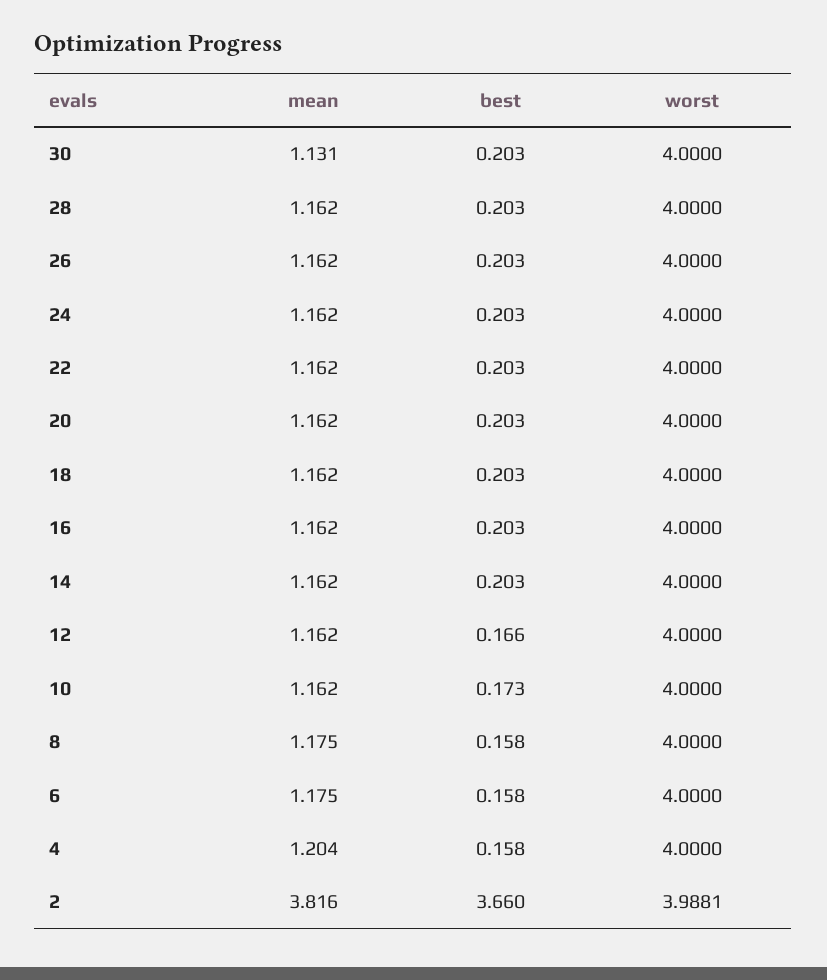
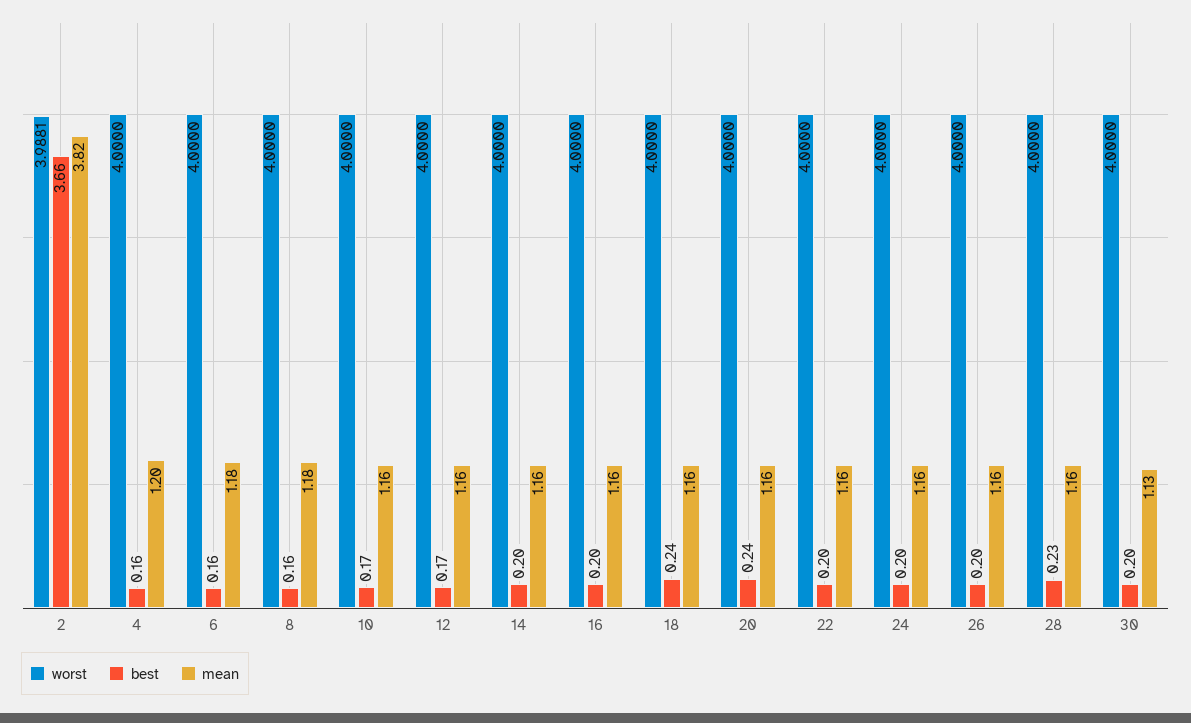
  {
    "mean": {
      "30": 1.131,
      "28": 1.162,
      "26": 1.162,
      "24": 1.162,
      "22": 1.162,
      "20": 1.162,
      "18": 1.162,
      "16": 1.162,
      "14": 1.162,
      "12": 1.162,
      "10": 1.162,
      "8": 1.175,
      "6": 1.175,
      "4": 1.204,
      "2": 3.816
    },
    "best": {
      "30": 0.203,
-     "28": 0.203,
+     "28": 0.23,
      "26": 0.203,
      "24": 0.203,
      "22": 0.203,
-     "20": 0.203,
+     "20": 0.24,
-     "18": 0.203,
+     "18": 0.24,
      "16": 0.203,
      "14": 0.203,
      "12": 0.166,
      "10": 0.173,
      "8": 0.158,
      "6": 0.158,
      "4": 0.158,
      "2": 3.66
    },
    "worst": {
      "30": 4,
      "28": 4,
      "26": 4,
      "24": 4,
      "22": 4,
      "20": 4,
      "18": 4,
      "16": 4,
      "14": 4,
      "12": 4,
      "10": 4,
      "8": 4,
      "6": 4,
      "4": 4,
      "2": 3.9881
    }
  }

